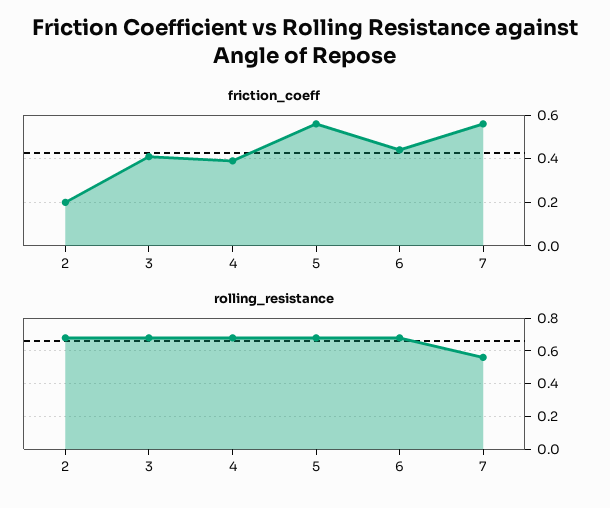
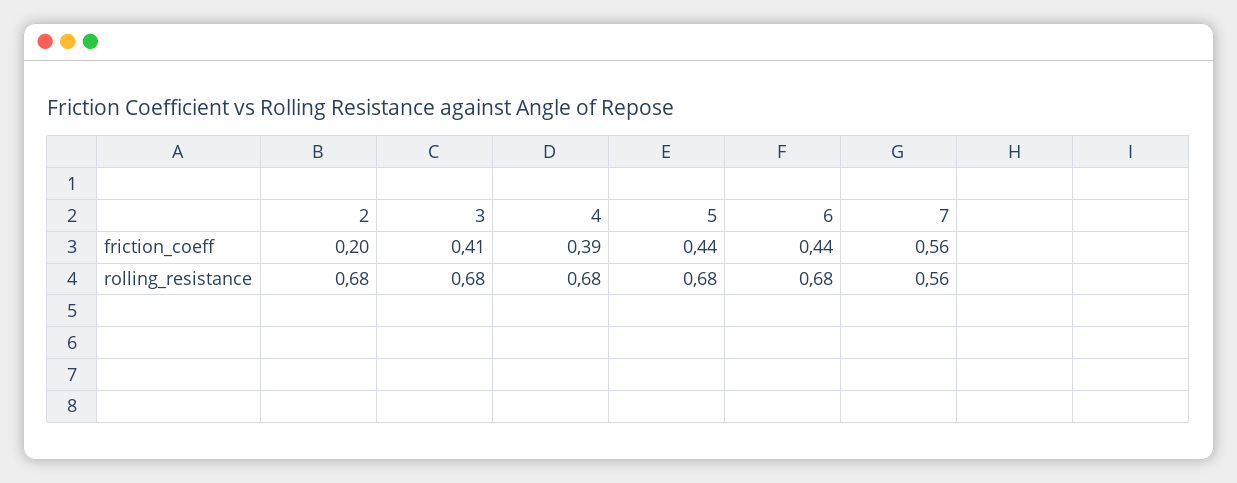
  {
    "friction_coeff": {
      "2": 0.2,
      "3": 0.41,
      "4": 0.39,
-     "5": 0.55,
+     "5": 0.44,
      "6": 0.44,
      "7": 0.56
    },
    "rolling_resistance": {
      "2": 0.68,
      "3": 0.68,
      "4": 0.68,
      "5": 0.68,
      "6": 0.68,
      "7": 0.56
    }
  }

